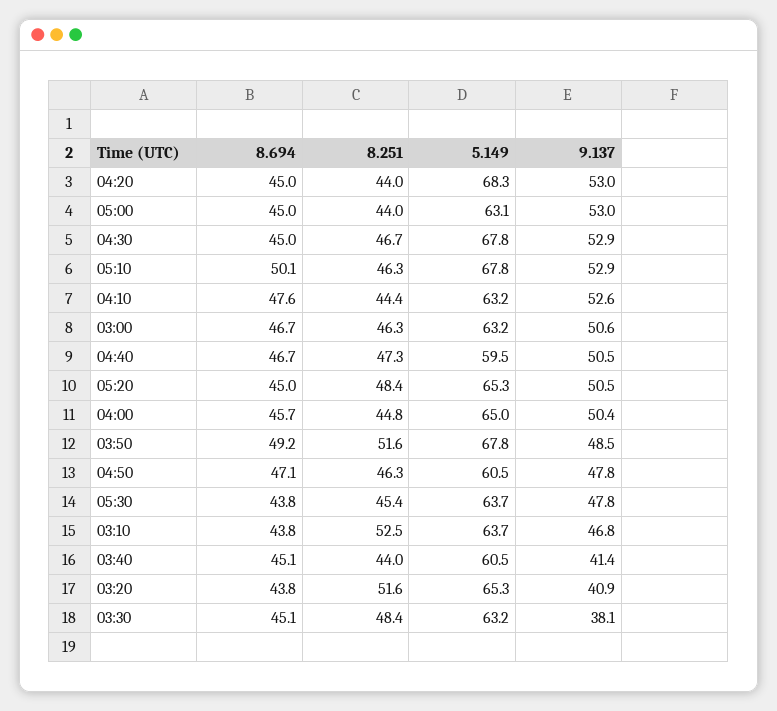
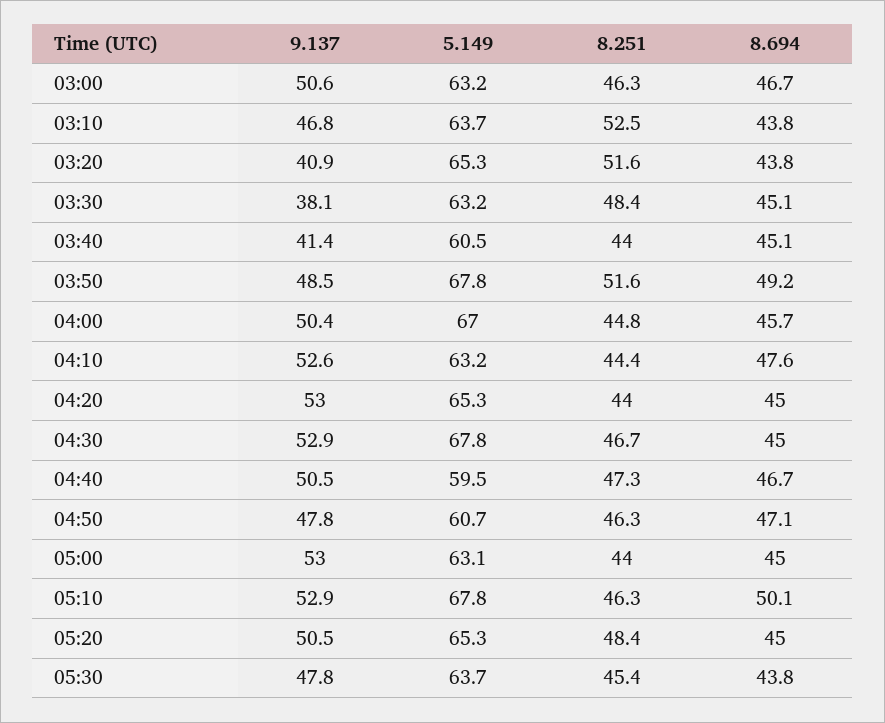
  {
    "8.694": {
      "04:20": 45,
      "05:00": 45,
      "04:30": 45,
      "05:10": 50.1,
      "04:10": 47.6,
      "03:00": 46.7,
      "04:40": 46.7,
      "05:20": 45,
      "04:00": 45.7,
      "03:50": 49.2,
      "04:50": 47.1,
      "05:30": 43.8,
      "03:10": 43.8,
      "03:40": 45.1,
      "03:20": 43.8,
      "03:30": 45.1
    },
    "8.251": {
      "04:20": 44,
      "05:00": 44,
      "04:30": 46.7,
      "05:10": 46.3,
      "04:10": 44.4,
      "03:00": 46.3,
      "04:40": 47.3,
      "05:20": 48.4,
      "04:00": 44.8,
      "03:50": 51.6,
      "04:50": 46.3,
      "05:30": 45.4,
      "03:10": 52.5,
      "03:40": 44,
      "03:20": 51.6,
      "03:30": 48.4
    },
    "5.149": {
-     "04:20": 68.3,
+     "04:20": 65.3,
      "05:00": 63.1,
      "04:30": 67.8,
      "05:10": 67.8,
      "04:10": 63.2,
      "03:00": 63.2,
      "04:40": 59.5,
      "05:20": 65.3,
-     "04:00": 65,
+     "04:00": 67,
      "03:50": 67.8,
-     "04:50": 60.5,
+     "04:50": 60.7,
      "05:30": 63.7,
      "03:10": 63.7,
      "03:40": 60.5,
      "03:20": 65.3,
      "03:30": 63.2
    },
    "9.137": {
      "04:20": 53,
      "05:00": 53,
      "04:30": 52.9,
      "05:10": 52.9,
      "04:10": 52.6,
      "03:00": 50.6,
      "04:40": 50.5,
      "05:20": 50.5,
      "04:00": 50.4,
      "03:50": 48.5,
      "04:50": 47.8,
      "05:30": 47.8,
      "03:10": 46.8,
      "03:40": 41.4,
      "03:20": 40.9,
      "03:30": 38.1
    }
  }

